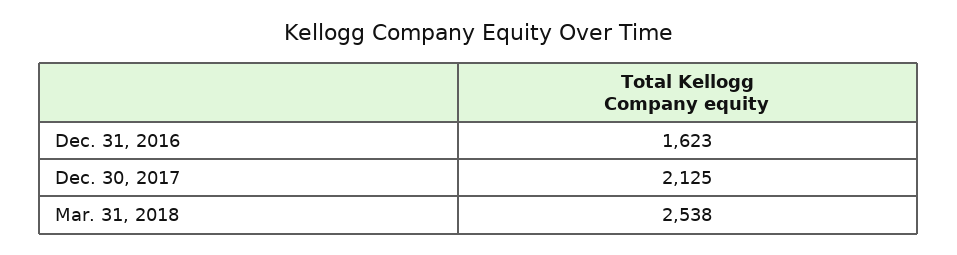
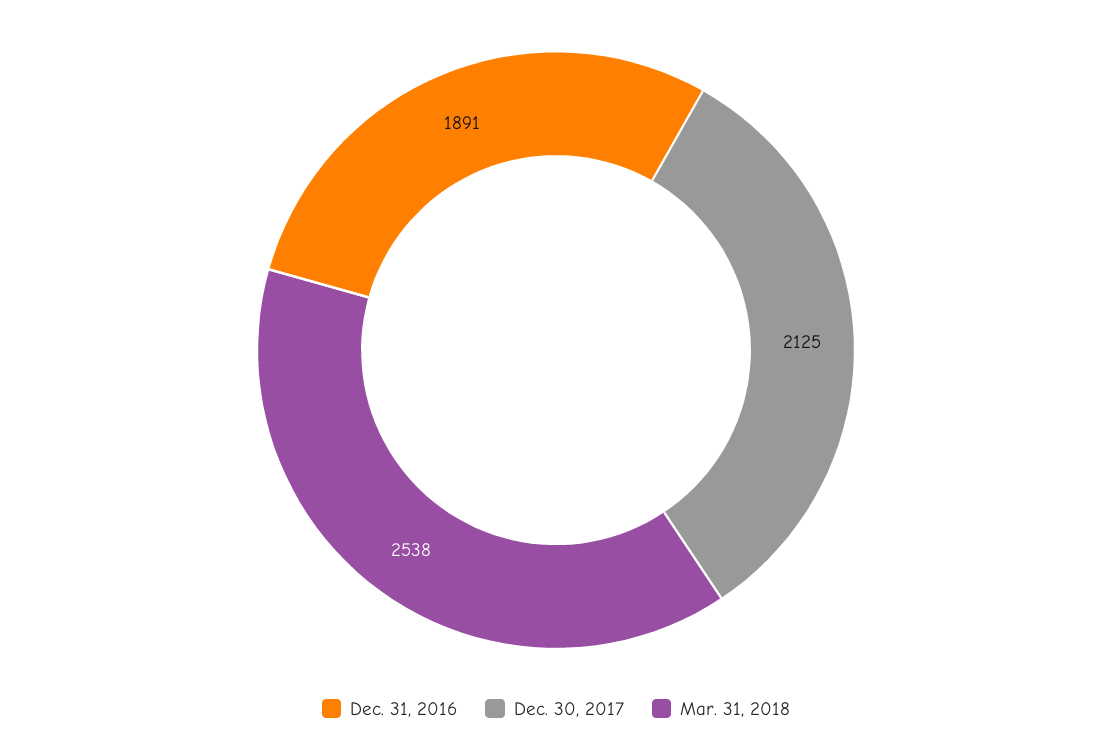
  {
-   "Dec. 31, 2016": 1623,
+   "Dec. 31, 2016": 1891,
    "Dec. 30, 2017": 2125,
    "Mar. 31, 2018": 2538
  }

